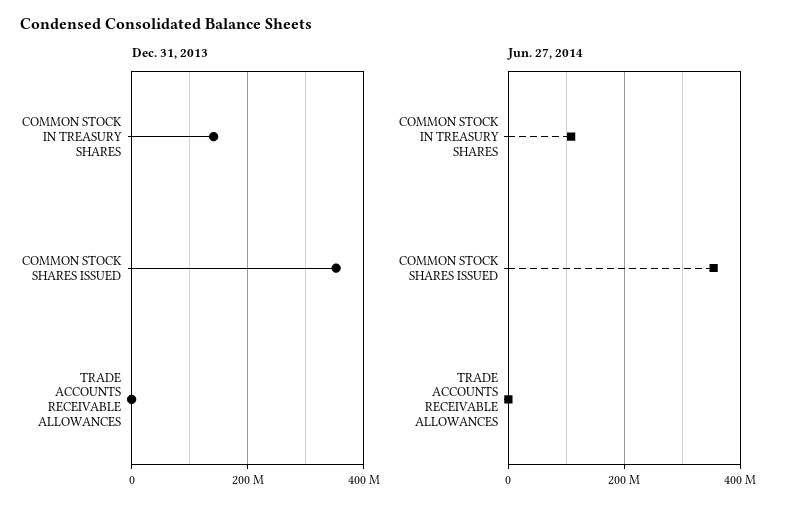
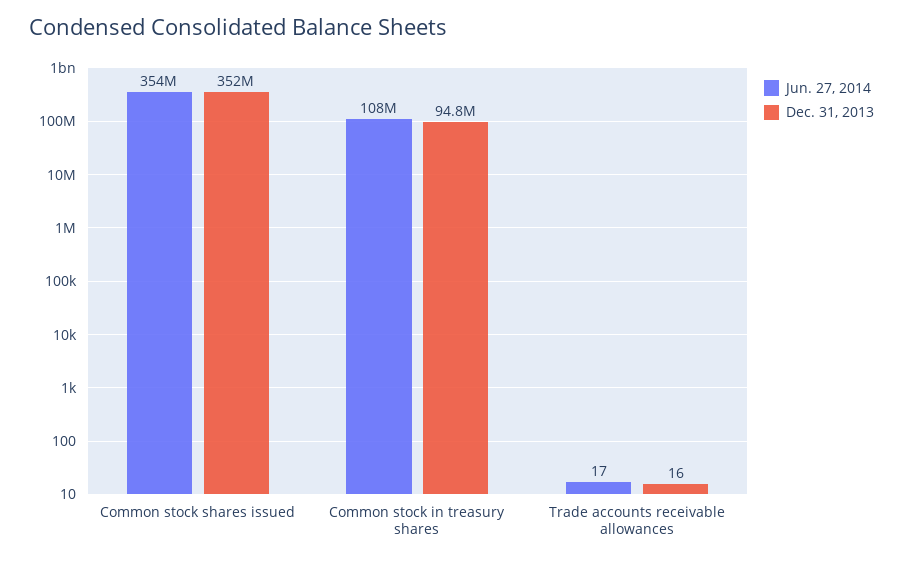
  {
    "Dec. 31, 2013": {
-     "COMMON STOCK IN TREASURY SHARES": 140000000,
+     "COMMON STOCK IN TREASURY SHARES": 94800000,
      "COMMON STOCK SHARES ISSUED": 352000000,
      "TRADE ACCOUNTS RECEIVABLE ALLOWANCES": 16
    },
    "Jun. 27, 2014": {
      "COMMON STOCK IN TREASURY SHARES": 108000000,
      "COMMON STOCK SHARES ISSUED": 354000000,
      "TRADE ACCOUNTS RECEIVABLE ALLOWANCES": 17
    }
  }

